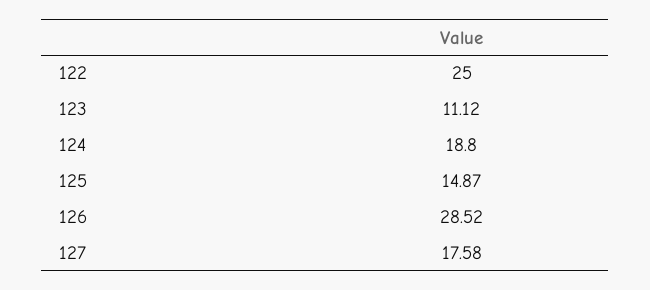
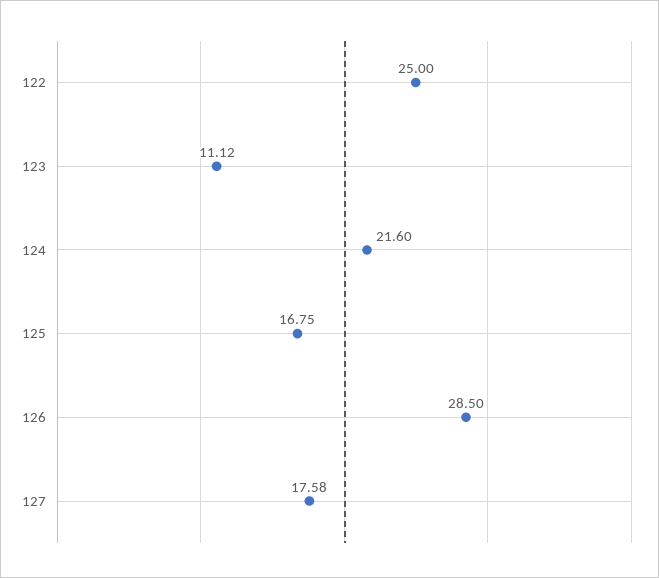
  {
    "122": 25,
    "123": 11.12,
-   "124": 18.8,
+   "124": 21.6,
-   "125": 14.87,
+   "125": 16.75,
-   "126": 28.52,
+   "126": 28.5,
    "127": 17.58
  }

